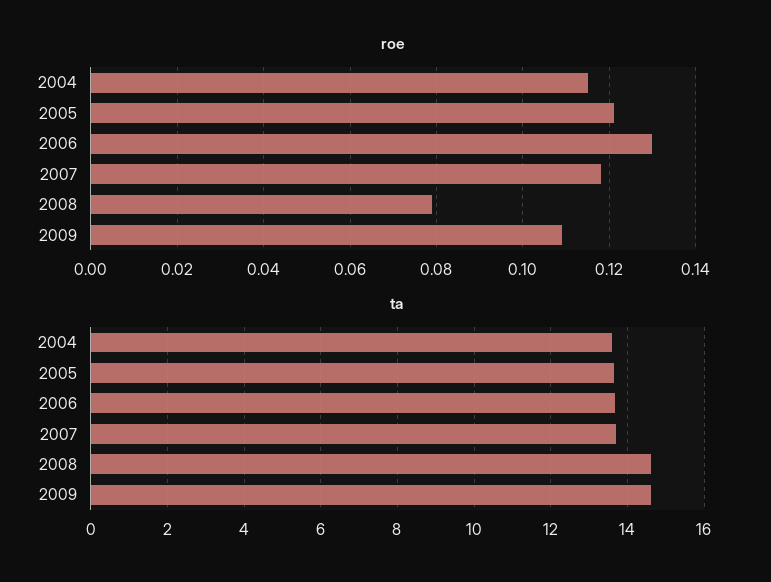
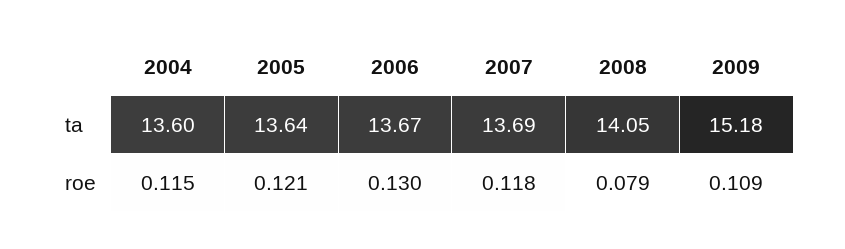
  {
    "roe": {
      "2004": 0.115,
      "2005": 0.121,
      "2006": 0.13,
      "2007": 0.118,
      "2008": 0.079,
      "2009": 0.109
    },
    "ta": {
      "2004": 13.6,
      "2005": 13.64,
      "2006": 13.67,
      "2007": 13.69,
-     "2008": 14.6,
+     "2008": 14.05,
-     "2009": 14.6
+     "2009": 15.18
    }
  }

